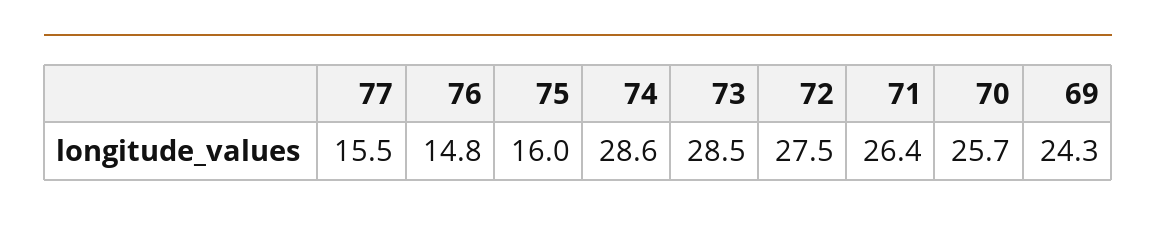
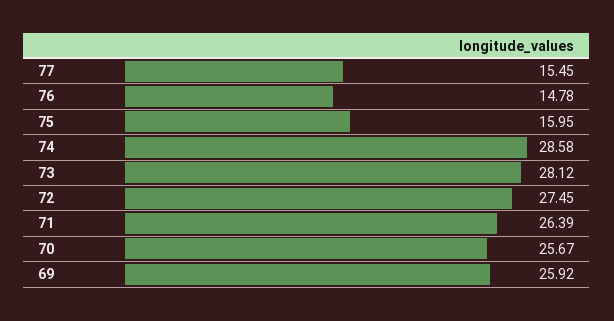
  {
    "77": 15.45,
    "76": 14.78,
    "75": 15.95,
    "74": 28.58,
-   "73": 28.5,
+   "73": 28.12,
    "72": 27.45,
    "71": 26.39,
    "70": 25.67,
-   "69": 24.3
+   "69": 25.92
  }

